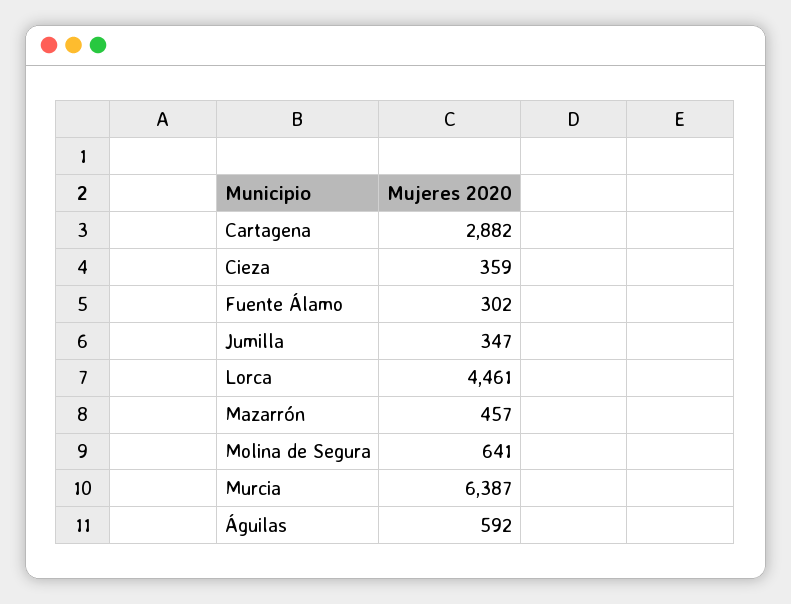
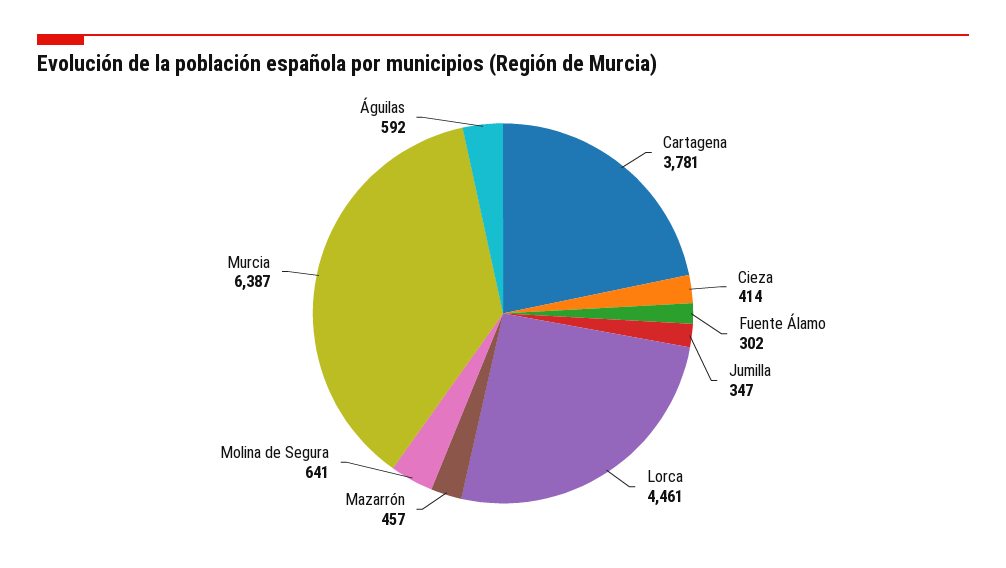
  {
-   "Cartagena": 2882,
+   "Cartagena": 3781,
-   "Cieza": 359,
+   "Cieza": 414,
    "Fuente Álamo": 302,
    "Jumilla": 347,
    "Lorca": 4461,
    "Mazarrón": 457,
    "Molina de Segura": 641,
    "Murcia": 6387,
    "Águilas": 592
  }

